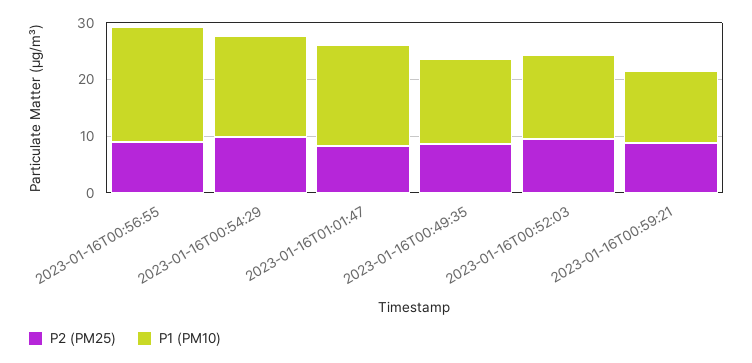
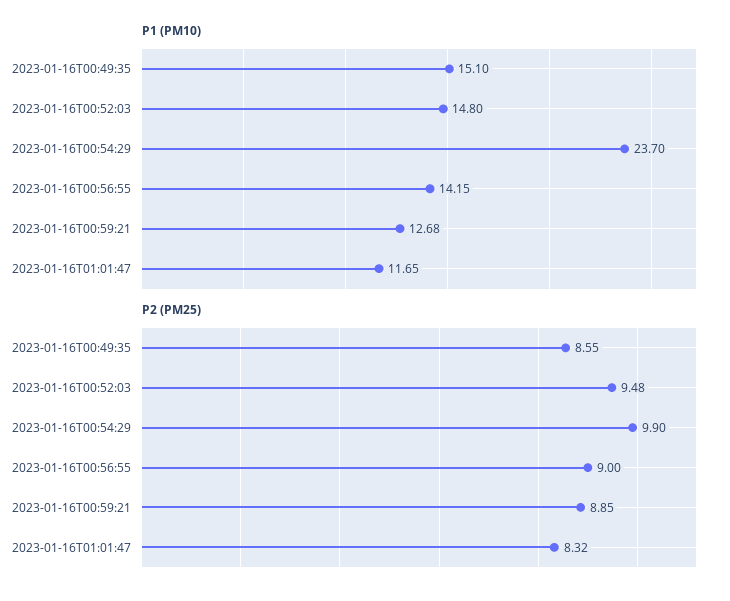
  {
    "P2 (PM25)": {
      "2023-01-16T00:56:55": 9,
      "2023-01-16T00:54:29": 9.9,
      "2023-01-16T01:01:47": 8.32,
      "2023-01-16T00:49:35": 8.55,
      "2023-01-16T00:52:03": 9.48,
      "2023-01-16T00:59:21": 8.85
    },
    "P1 (PM10)": {
-     "2023-01-16T00:56:55": 20,
+     "2023-01-16T00:56:55": 14.15,
-     "2023-01-16T00:54:29": 18,
+     "2023-01-16T00:54:29": 23.7,
-     "2023-01-16T01:01:47": 18,
+     "2023-01-16T01:01:47": 11.65,
      "2023-01-16T00:49:35": 15.1,
      "2023-01-16T00:52:03": 14.8,
      "2023-01-16T00:59:21": 12.68
    }
  }

